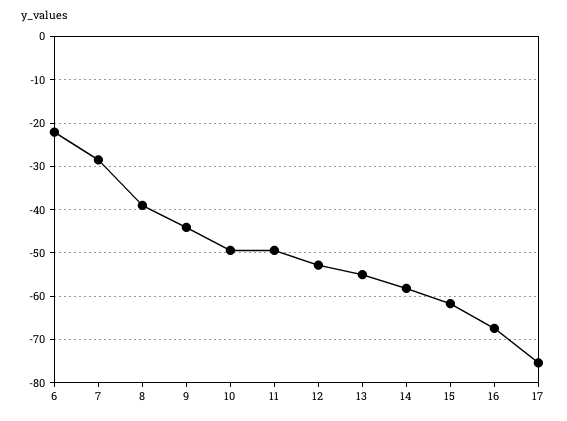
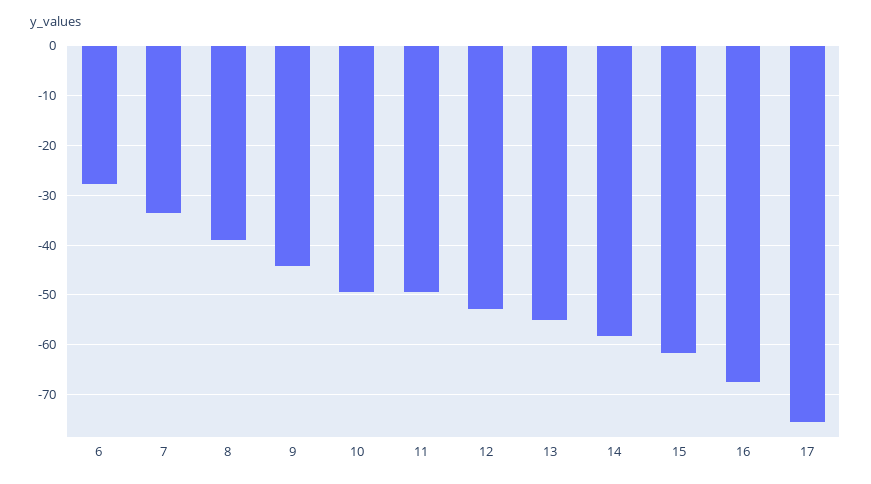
  {
-   "6": -22,
+   "6": -28,
-   "7": -28,
+   "7": -34,
    "8": -40,
    "9": -44,
    "10": -50,
    "11": -50,
    "12": -52,
    "13": -56,
    "14": -58,
    "15": -62,
    "16": -68,
    "17": -76
  }

